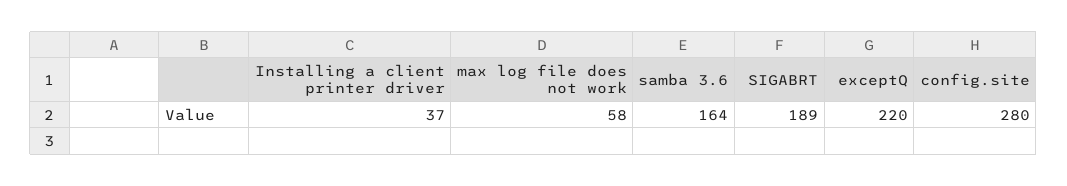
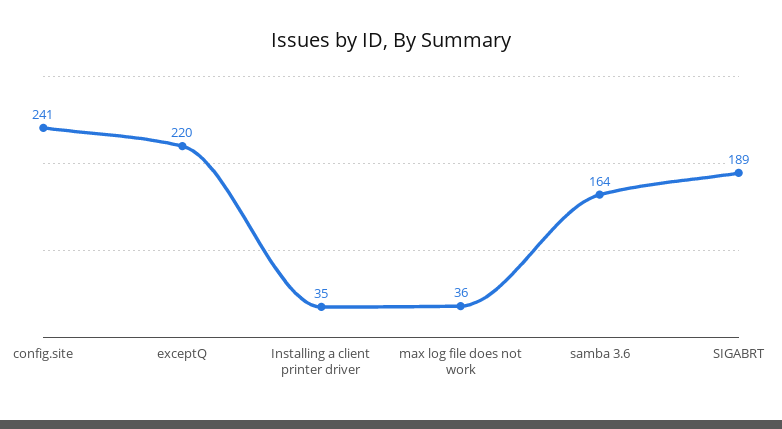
  {
-   "Installing a client printer driver": 37,
+   "Installing a client printer driver": 35,
-   "max log file does not work": 58,
+   "max log file does not work": 36,
    "samba 3.6": 164,
    "SIGABRT": 189,
    "exceptQ": 220,
-   "config.site": 280
+   "config.site": 241
  }

